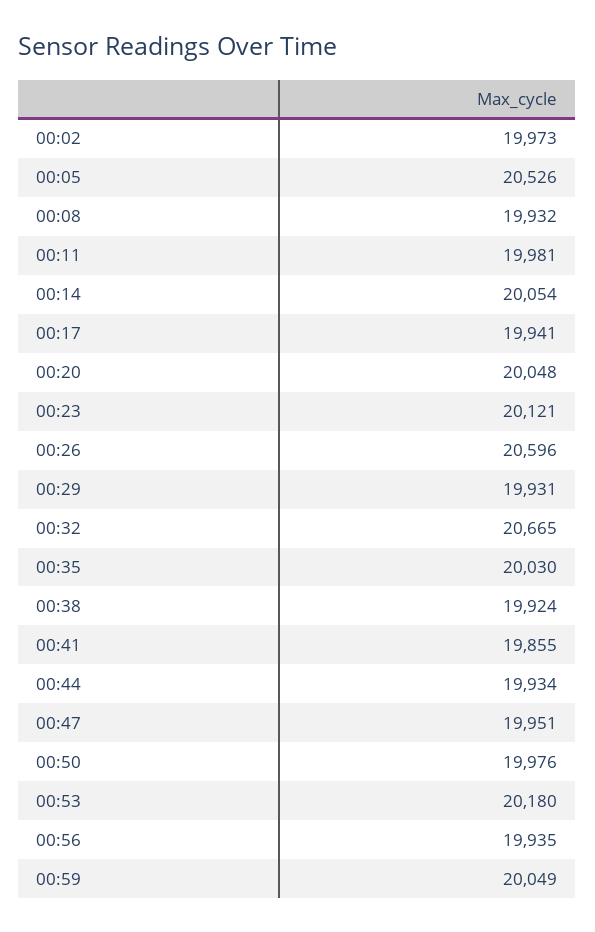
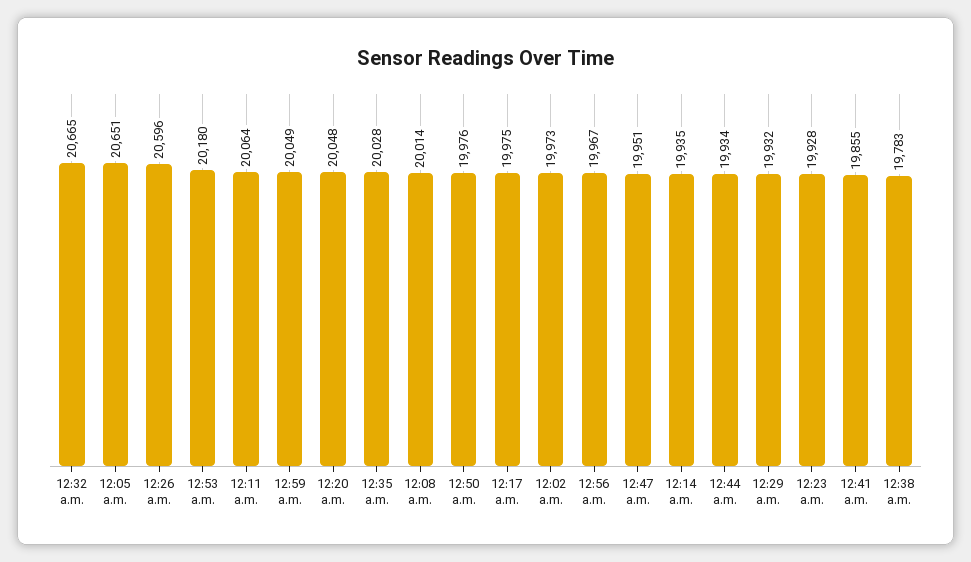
  {
    "00:02": 19973,
-   "00:05": 20526,
+   "00:05": 20651,
-   "00:08": 19932,
+   "00:08": 20014,
-   "00:11": 19981,
+   "00:11": 20064,
-   "00:14": 20054,
+   "00:14": 19935,
-   "00:17": 19941,
+   "00:17": 19975,
    "00:20": 20048,
-   "00:23": 20121,
+   "00:23": 19928,
    "00:26": 20596,
-   "00:29": 19931,
+   "00:29": 19932,
    "00:32": 20665,
-   "00:35": 20030,
+   "00:35": 20028,
-   "00:38": 19924,
+   "00:38": 19783,
    "00:41": 19855,
    "00:44": 19934,
    "00:47": 19951,
    "00:50": 19976,
    "00:53": 20180,
-   "00:56": 19935,
+   "00:56": 19967,
    "00:59": 20049
  }

